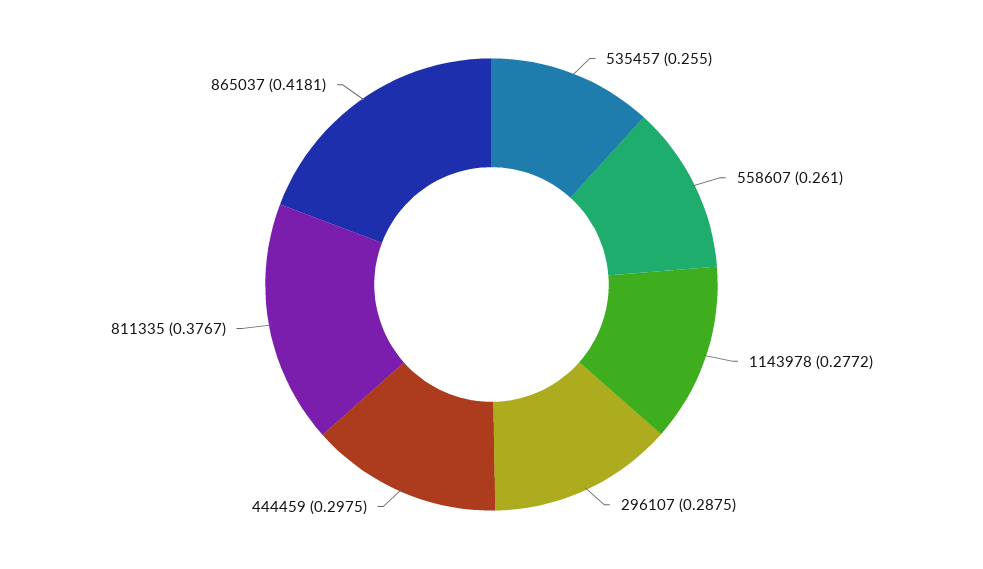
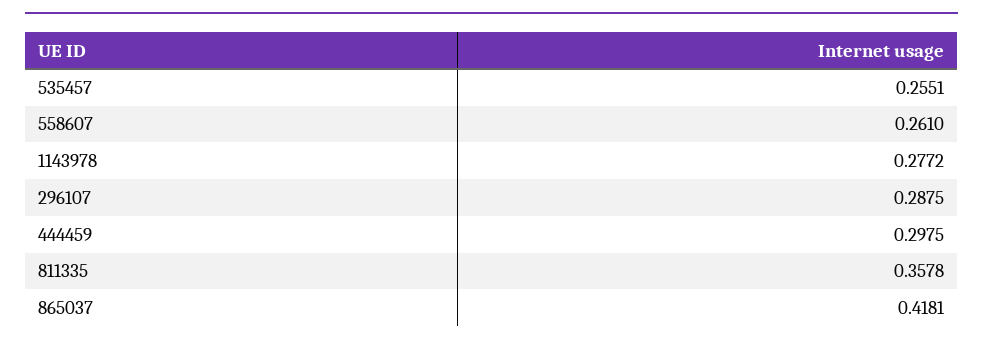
  {
-   "535457": 0.255,
+   "535457": 0.2551,
    "558607": 0.261,
    "1143978": 0.2772,
    "296107": 0.2875,
    "444459": 0.2975,
-   "811335": 0.3767,
+   "811335": 0.3578,
    "865037": 0.4181
  }

